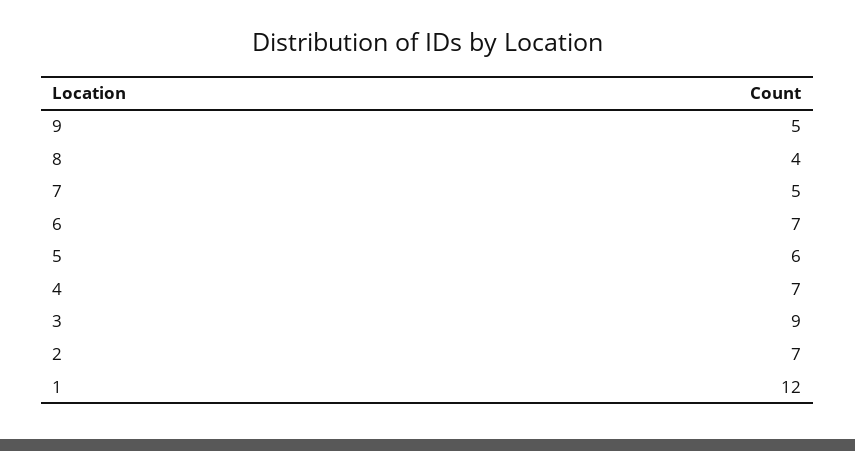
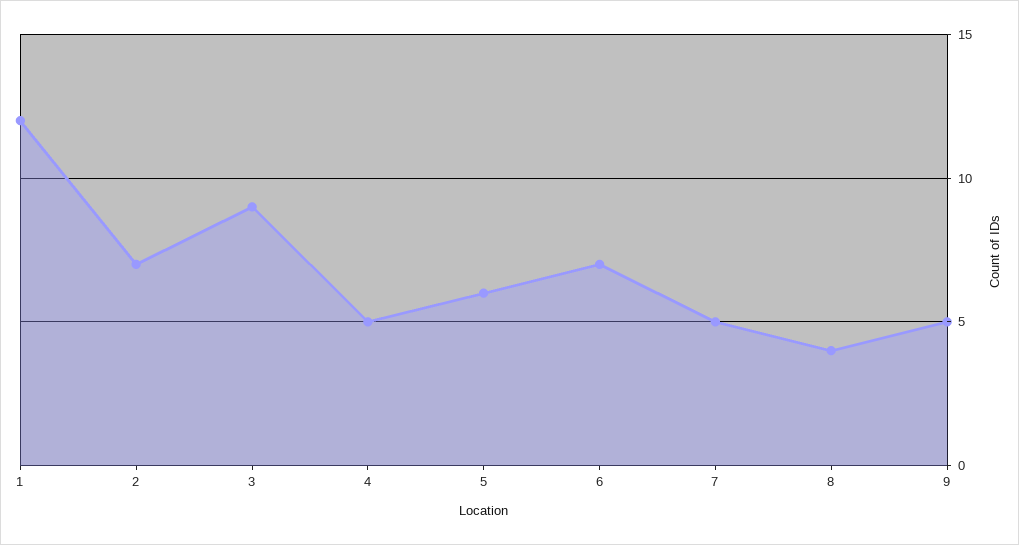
  {
    "9": 5,
    "8": 4,
    "7": 5,
    "6": 7,
    "5": 6,
-   "4": 7,
+   "4": 5,
    "3": 9,
    "2": 7,
    "1": 12
  }

